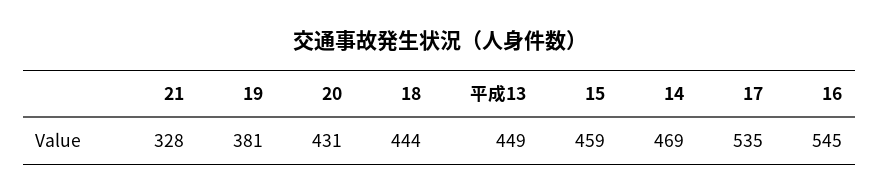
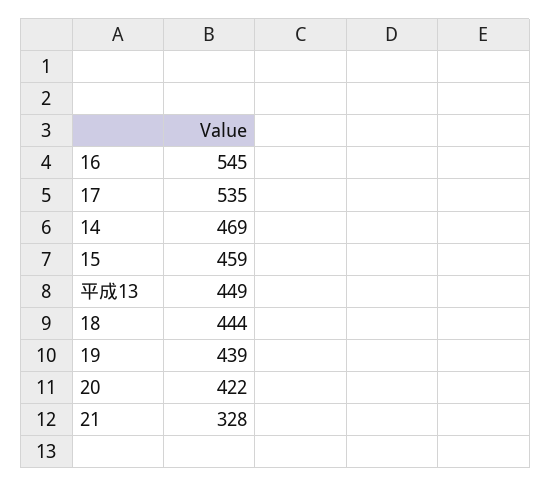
  {
    "21": 328,
-   "19": 381,
+   "19": 439,
-   "20": 431,
+   "20": 422,
    "18": 444,
    "平成13": 449,
    "15": 459,
    "14": 469,
    "17": 535,
    "16": 545
  }

